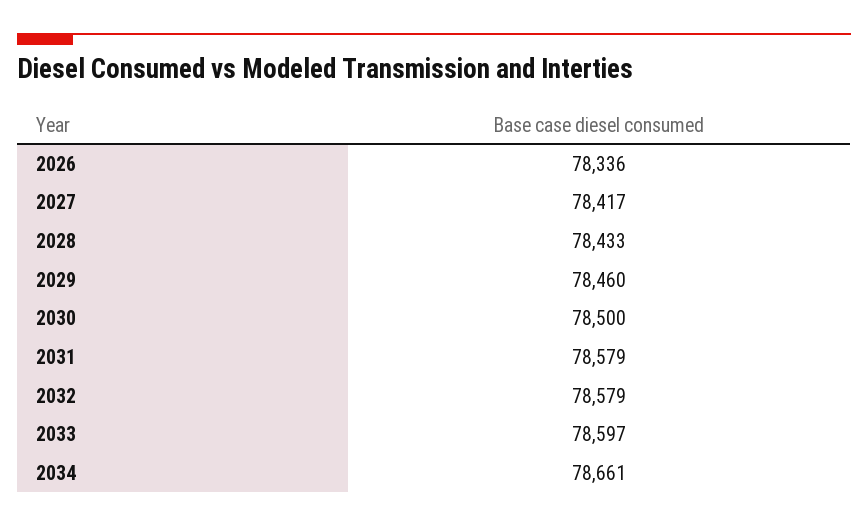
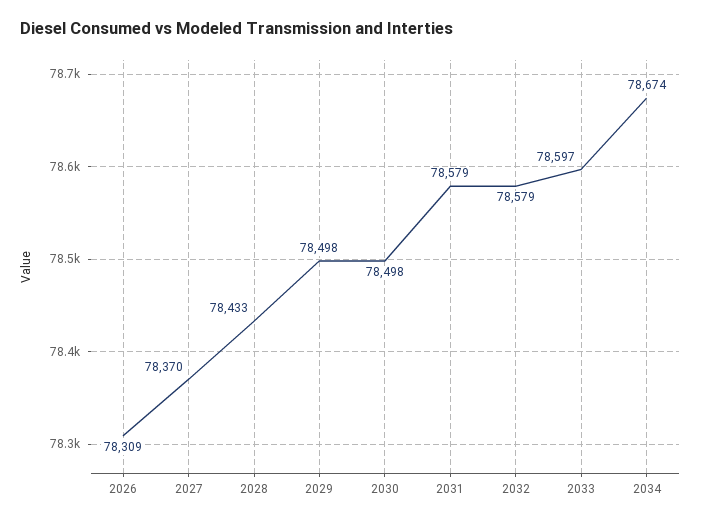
  {
-   "2026": 78336,
+   "2026": 78309,
-   "2027": 78417,
+   "2027": 78370,
    "2028": 78433,
-   "2029": 78460,
+   "2029": 78498,
-   "2030": 78500,
+   "2030": 78498,
    "2031": 78579,
    "2032": 78579,
    "2033": 78597,
-   "2034": 78661
+   "2034": 78674
  }

